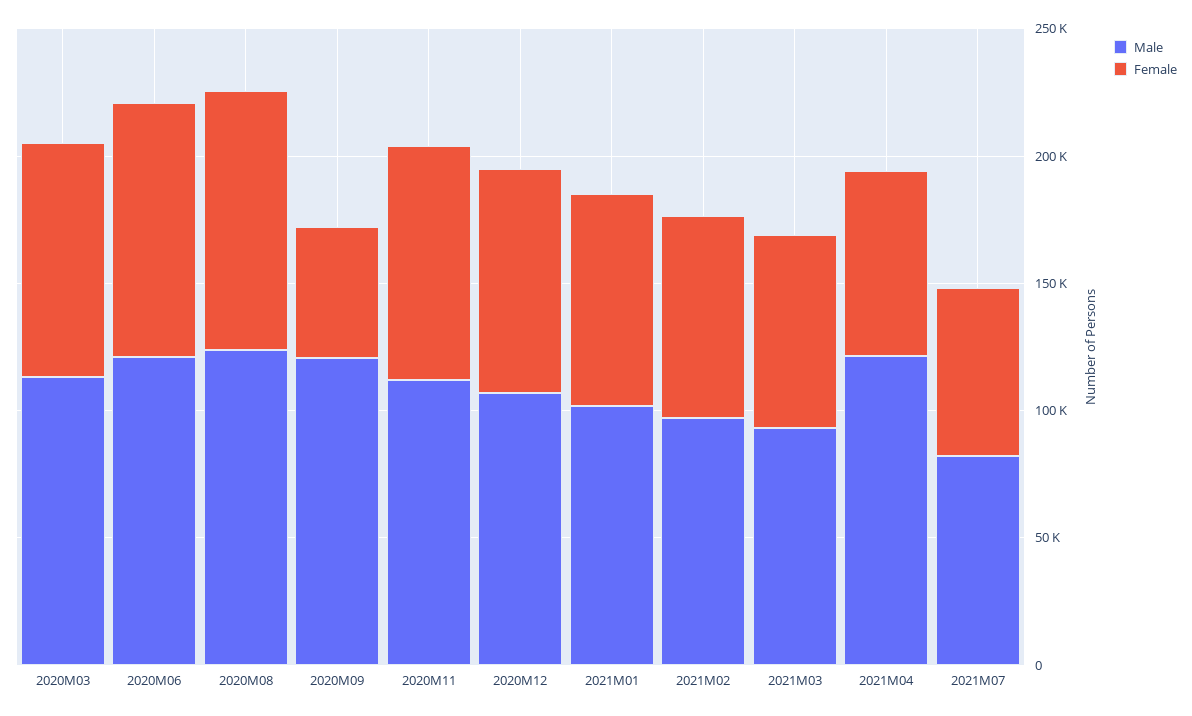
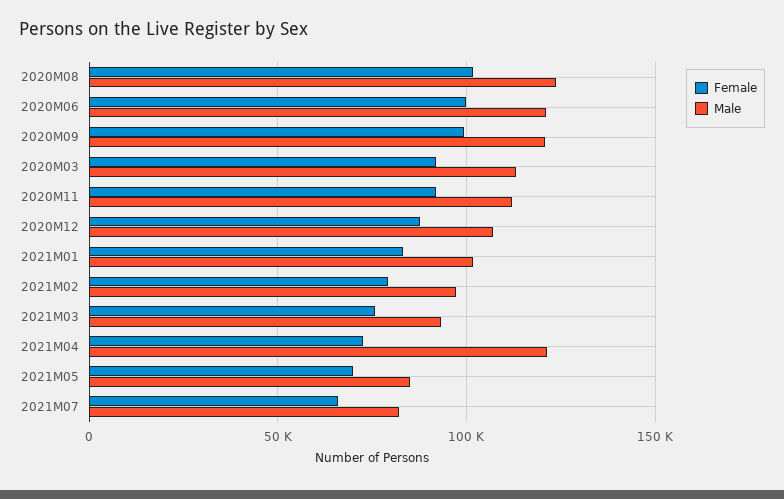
  {
    "Male": {
      "2020M03": 115000,
      "2020M06": 120000,
      "2020M08": 125000,
      "2020M09": 120000,
      "2020M11": 110000,
      "2020M12": 105000,
      "2021M01": 100000,
      "2021M02": 95000,
      "2021M03": 95000,
      "2021M04": 120000,
-     "2021M07": 80000
+     "2021M07": 80000,
+     "2021M05": 85000
    },
    "Female": {
      "2020M03": 90000,
      "2020M06": 100000,
      "2020M08": 100000,
-     "2020M09": 50000,
+     "2020M09": 100000,
      "2020M11": 90000,
      "2020M12": 90000,
      "2021M01": 85000,
      "2021M02": 80000,
      "2021M03": 75000,
      "2021M04": 75000,
-     "2021M07": 65000
+     "2021M07": 65000,
+     "2021M05": 70000
    }
  }

